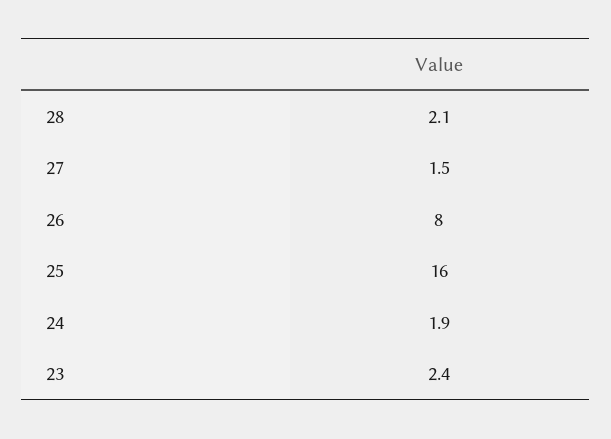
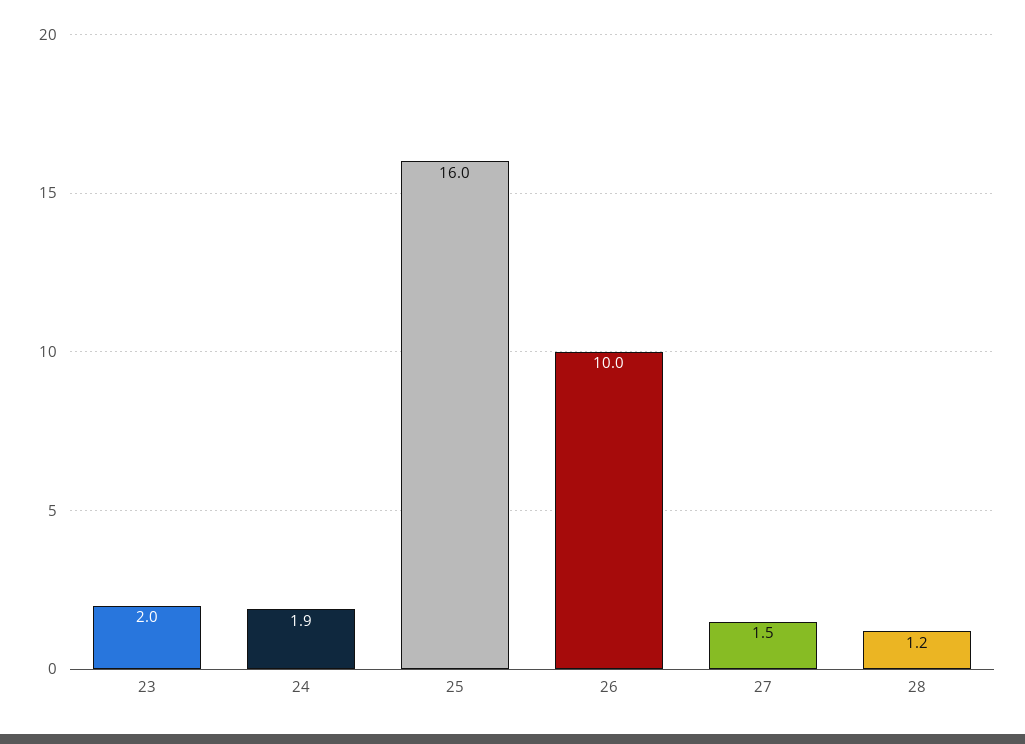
  {
-   "28": 2.1,
+   "28": 1.2,
    "27": 1.5,
-   "26": 8,
+   "26": 10,
    "25": 16,
    "24": 1.9,
-   "23": 2.4
+   "23": 2
  }

